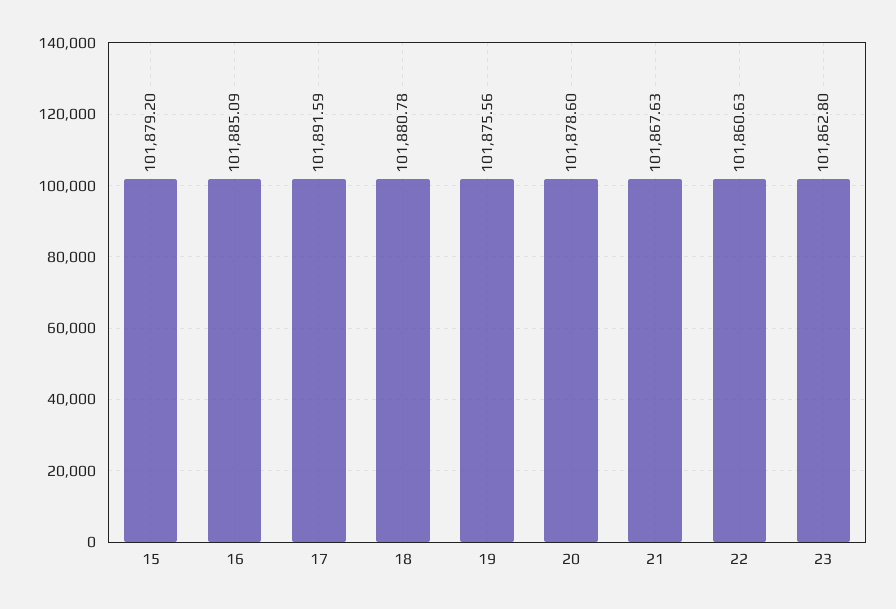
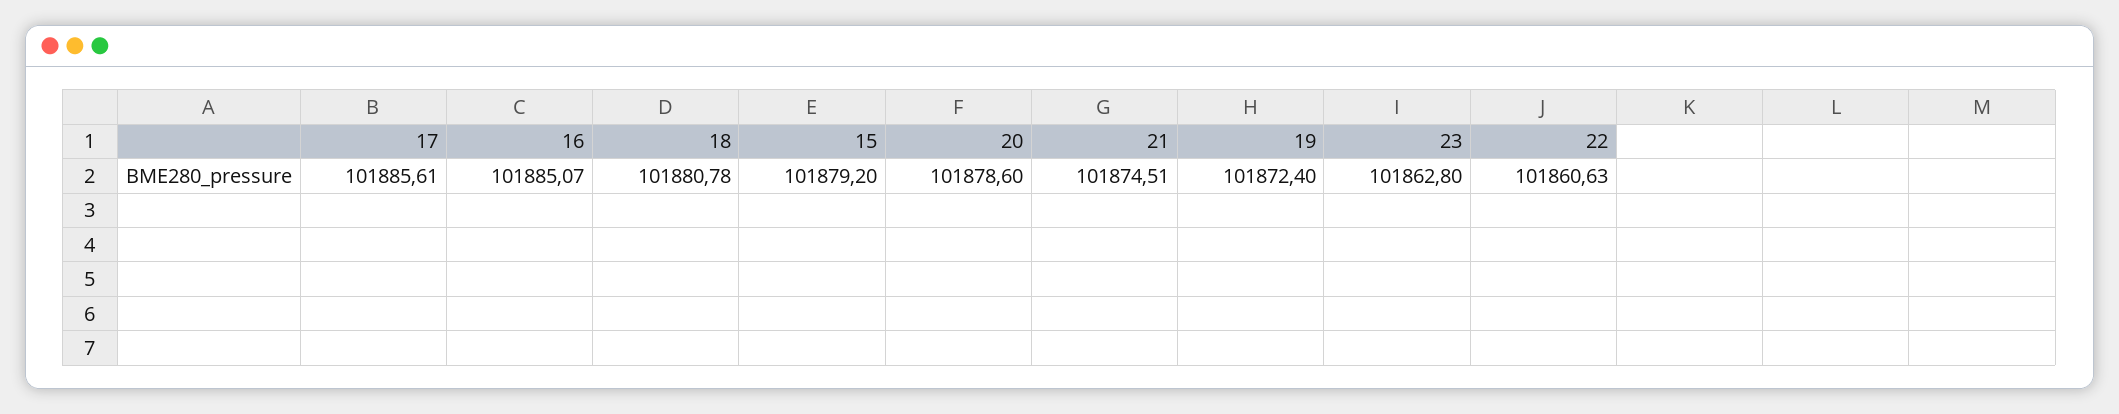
  {
    "15": 101879.2,
-   "16": 101885.09,
+   "16": 101885.07,
-   "17": 101891.59,
+   "17": 101885.61,
    "18": 101880.78,
-   "19": 101875.56,
+   "19": 101872.4,
    "20": 101878.6,
-   "21": 101867.63,
+   "21": 101874.51,
    "22": 101860.63,
    "23": 101862.8
  }

